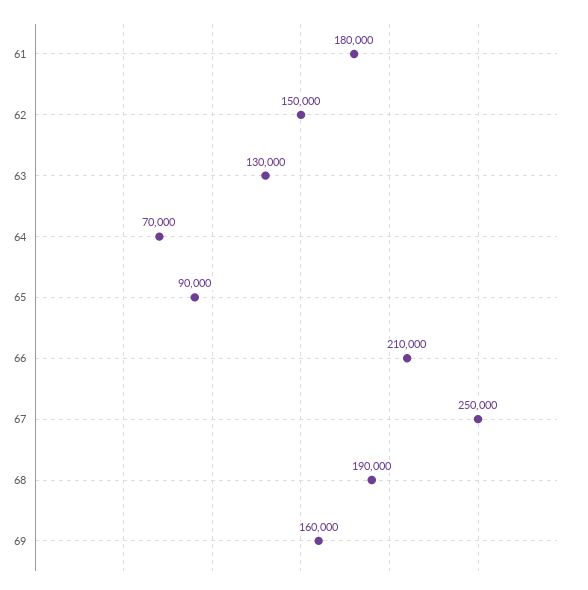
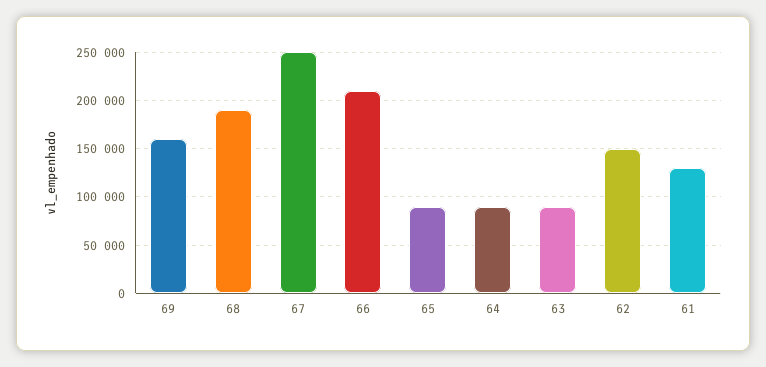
  {
-   "61": 180000,
+   "61": 130000,
    "62": 150000,
-   "63": 130000,
+   "63": 90000,
-   "64": 70000,
+   "64": 90000,
    "65": 90000,
    "66": 210000,
    "67": 250000,
    "68": 190000,
    "69": 160000
  }

